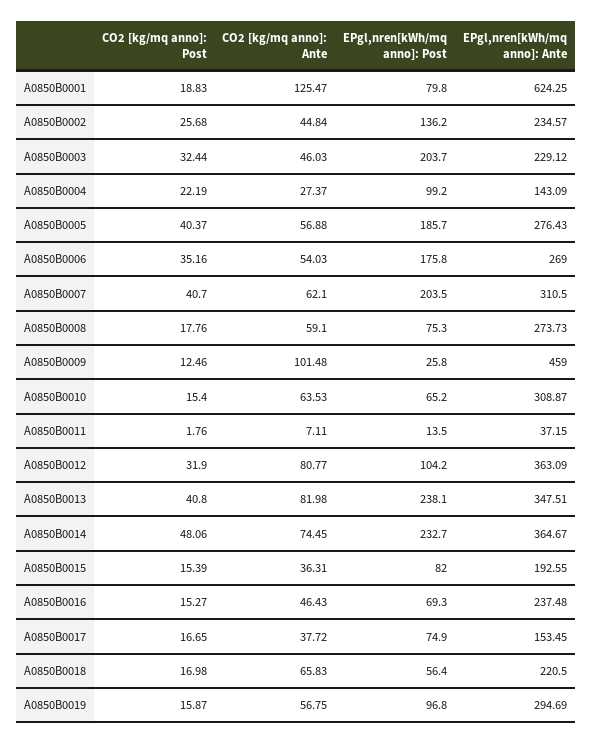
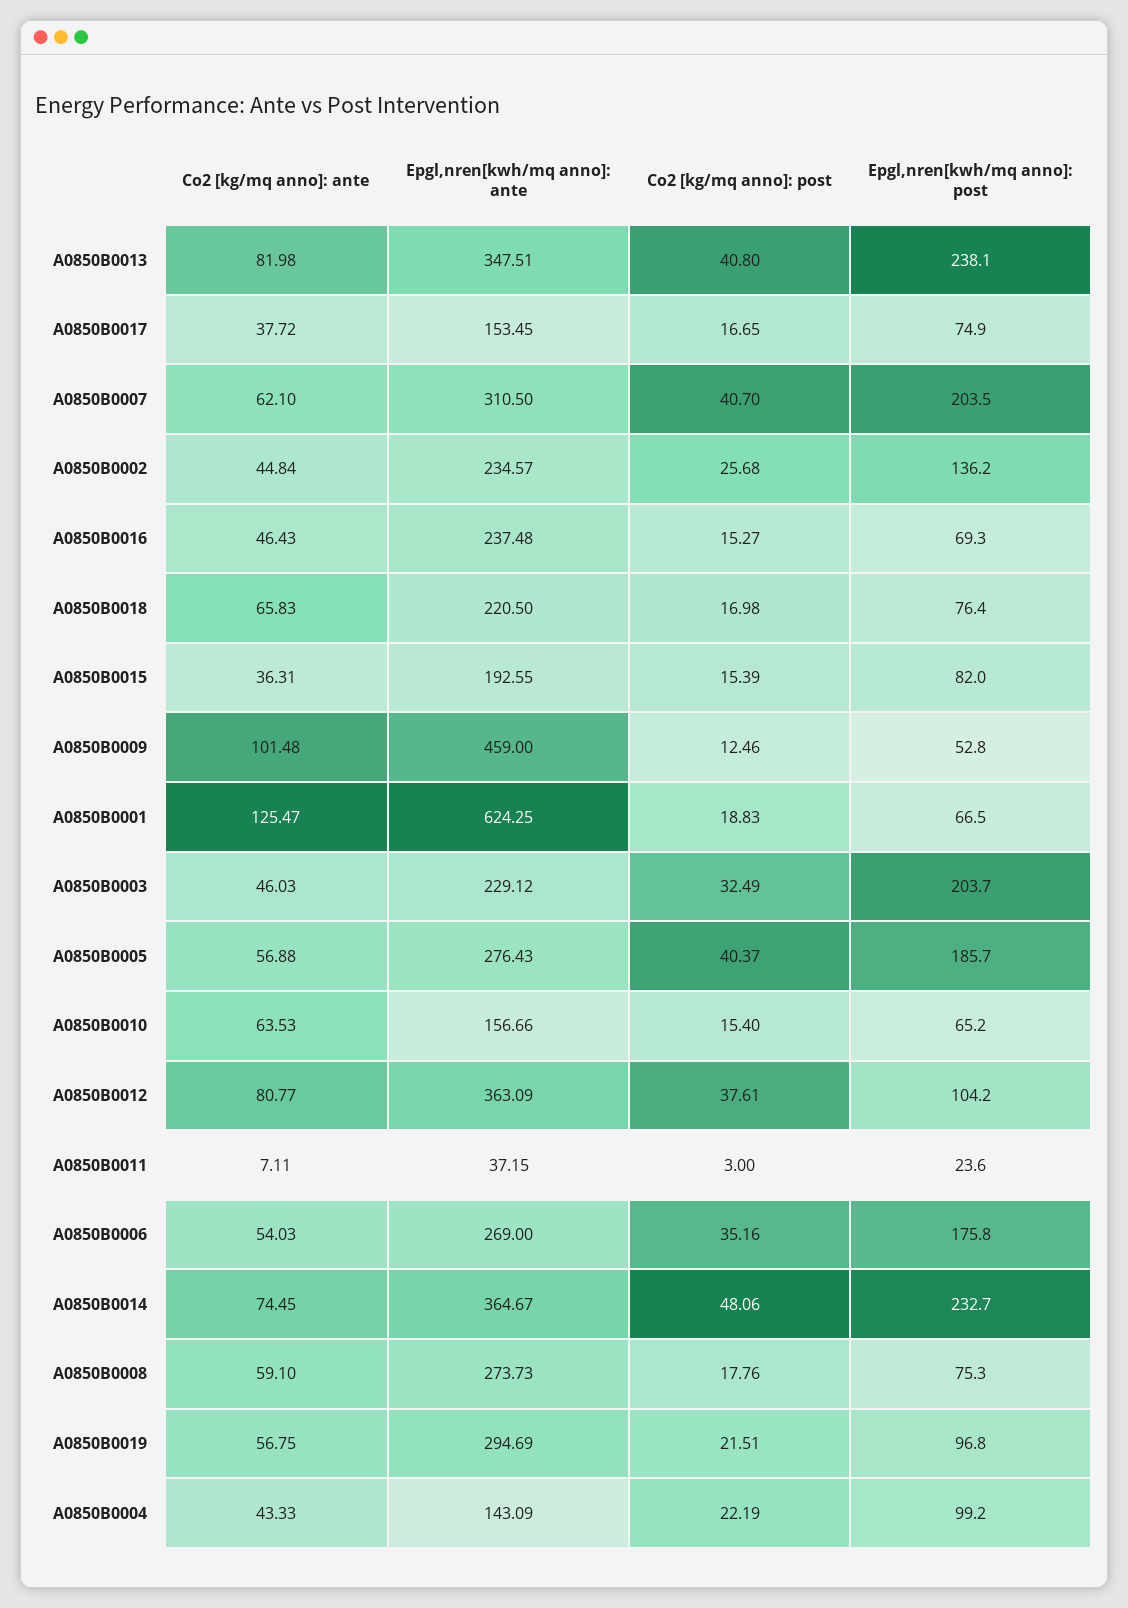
  {
    "CO2 [kg/mq anno]: Post": {
      "A0850B0001": 18.83,
      "A0850B0002": 25.68,
-     "A0850B0003": 32.44,
+     "A0850B0003": 32.49,
      "A0850B0004": 22.19,
      "A0850B0005": 40.37,
      "A0850B0006": 35.16,
      "A0850B0007": 40.7,
      "A0850B0008": 17.76,
      "A0850B0009": 12.46,
      "A0850B0010": 15.4,
-     "A0850B0011": 1.76,
+     "A0850B0011": 3,
-     "A0850B0012": 31.9,
+     "A0850B0012": 37.61,
      "A0850B0013": 40.8,
      "A0850B0014": 48.06,
      "A0850B0015": 15.39,
      "A0850B0016": 15.27,
      "A0850B0017": 16.65,
      "A0850B0018": 16.98,
-     "A0850B0019": 15.87
+     "A0850B0019": 21.51
    },
    "CO2 [kg/mq anno]: Ante": {
      "A0850B0001": 125.47,
      "A0850B0002": 44.84,
      "A0850B0003": 46.03,
-     "A0850B0004": 27.37,
+     "A0850B0004": 43.33,
      "A0850B0005": 56.88,
      "A0850B0006": 54.03,
      "A0850B0007": 62.1,
      "A0850B0008": 59.1,
      "A0850B0009": 101.48,
      "A0850B0010": 63.53,
      "A0850B0011": 7.11,
      "A0850B0012": 80.77,
      "A0850B0013": 81.98,
      "A0850B0014": 74.45,
      "A0850B0015": 36.31,
      "A0850B0016": 46.43,
      "A0850B0017": 37.72,
      "A0850B0018": 65.83,
      "A0850B0019": 56.75
    },
    "EPgl,nren[kWh/mq anno]: Post": {
-     "A0850B0001": 79.8,
+     "A0850B0001": 66.5,
      "A0850B0002": 136.2,
      "A0850B0003": 203.7,
      "A0850B0004": 99.2,
      "A0850B0005": 185.7,
      "A0850B0006": 175.8,
      "A0850B0007": 203.5,
      "A0850B0008": 75.3,
-     "A0850B0009": 25.8,
+     "A0850B0009": 52.8,
      "A0850B0010": 65.2,
-     "A0850B0011": 13.5,
+     "A0850B0011": 23.6,
      "A0850B0012": 104.2,
      "A0850B0013": 238.1,
      "A0850B0014": 232.7,
      "A0850B0015": 82,
      "A0850B0016": 69.3,
      "A0850B0017": 74.9,
-     "A0850B0018": 56.4,
+     "A0850B0018": 76.4,
      "A0850B0019": 96.8
    },
    "EPgl,nren[kWh/mq anno]: Ante": {
      "A0850B0001": 624.25,
      "A0850B0002": 234.57,
      "A0850B0003": 229.12,
      "A0850B0004": 143.09,
      "A0850B0005": 276.43,
      "A0850B0006": 269,
      "A0850B0007": 310.5,
      "A0850B0008": 273.73,
      "A0850B0009": 459,
-     "A0850B0010": 308.87,
+     "A0850B0010": 156.66,
      "A0850B0011": 37.15,
      "A0850B0012": 363.09,
      "A0850B0013": 347.51,
      "A0850B0014": 364.67,
      "A0850B0015": 192.55,
      "A0850B0016": 237.48,
      "A0850B0017": 153.45,
      "A0850B0018": 220.5,
      "A0850B0019": 294.69
    }
  }

